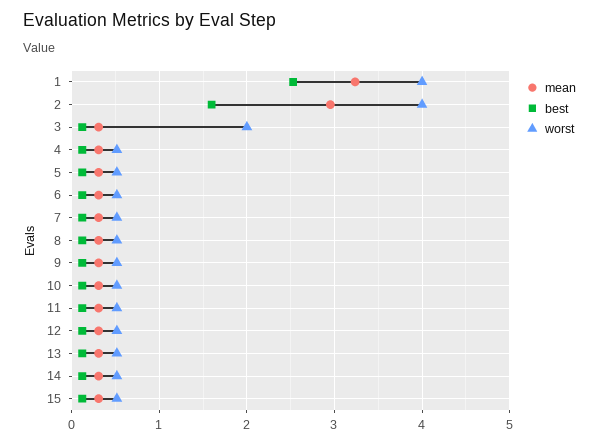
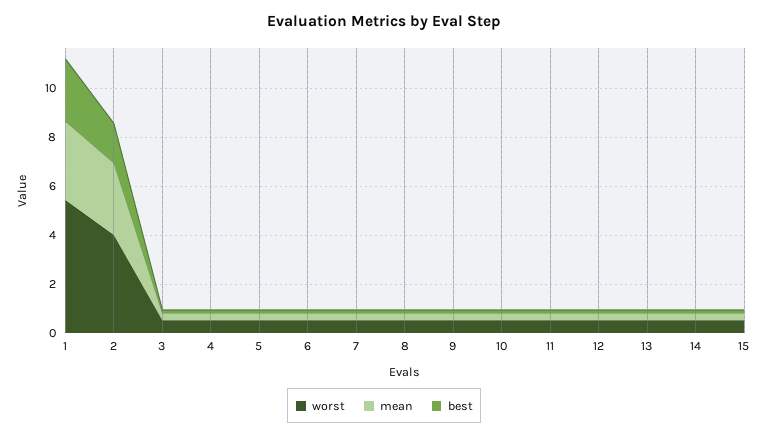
  {
    "mean": {
      "1": 3.2,
      "2": 3,
      "3": 0.3,
      "4": 0.3,
      "5": 0.3,
      "6": 0.3,
      "7": 0.3,
      "8": 0.3,
      "9": 0.3,
      "10": 0.3,
      "11": 0.3,
      "12": 0.3,
      "13": 0.3,
      "14": 0.3,
      "15": 0.3
    },
    "best": {
      "1": 2.5,
      "2": 1.6,
      "3": 0.1,
      "4": 0.1,
      "5": 0.1,
      "6": 0.1,
      "7": 0.1,
      "8": 0.1,
      "9": 0.1,
      "10": 0.1,
      "11": 0.1,
      "12": 0.1,
      "13": 0.1,
      "14": 0.1,
      "15": 0.1
    },
    "worst": {
-     "1": 4,
+     "1": 5.5,
      "2": 4,
-     "3": 2,
+     "3": 0.5,
      "4": 0.5,
      "5": 0.5,
      "6": 0.5,
      "7": 0.5,
      "8": 0.5,
      "9": 0.5,
      "10": 0.5,
      "11": 0.5,
      "12": 0.5,
      "13": 0.5,
      "14": 0.5,
      "15": 0.5
    }
  }

